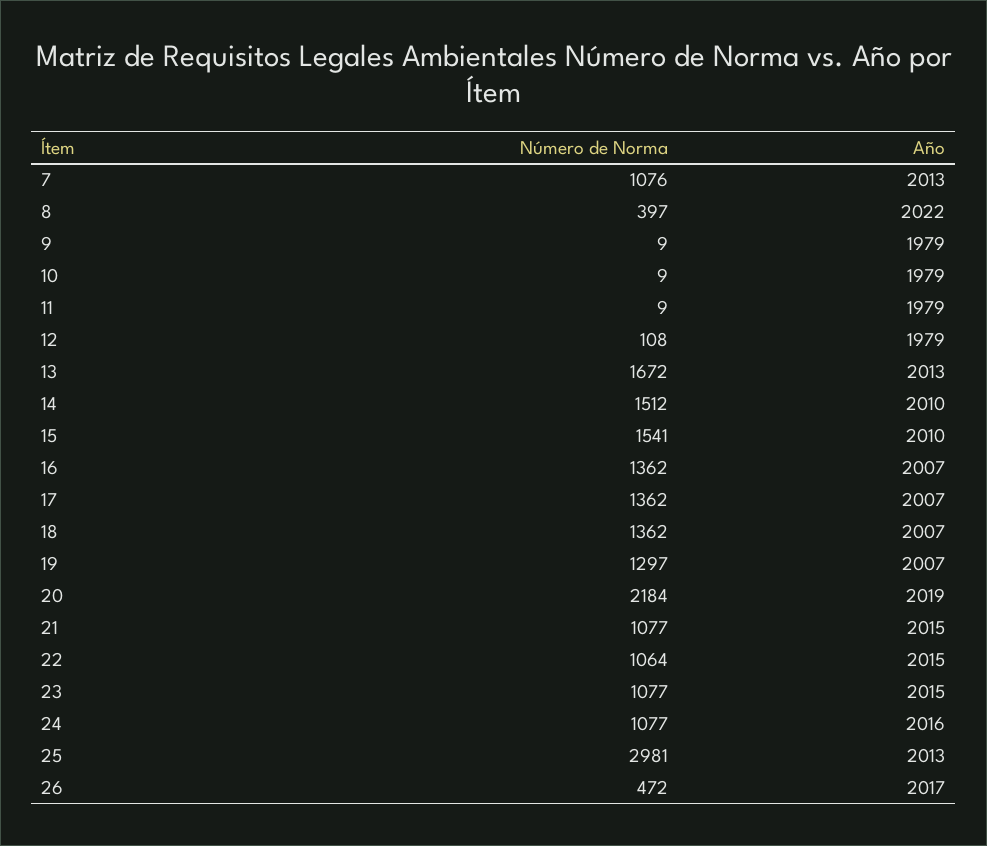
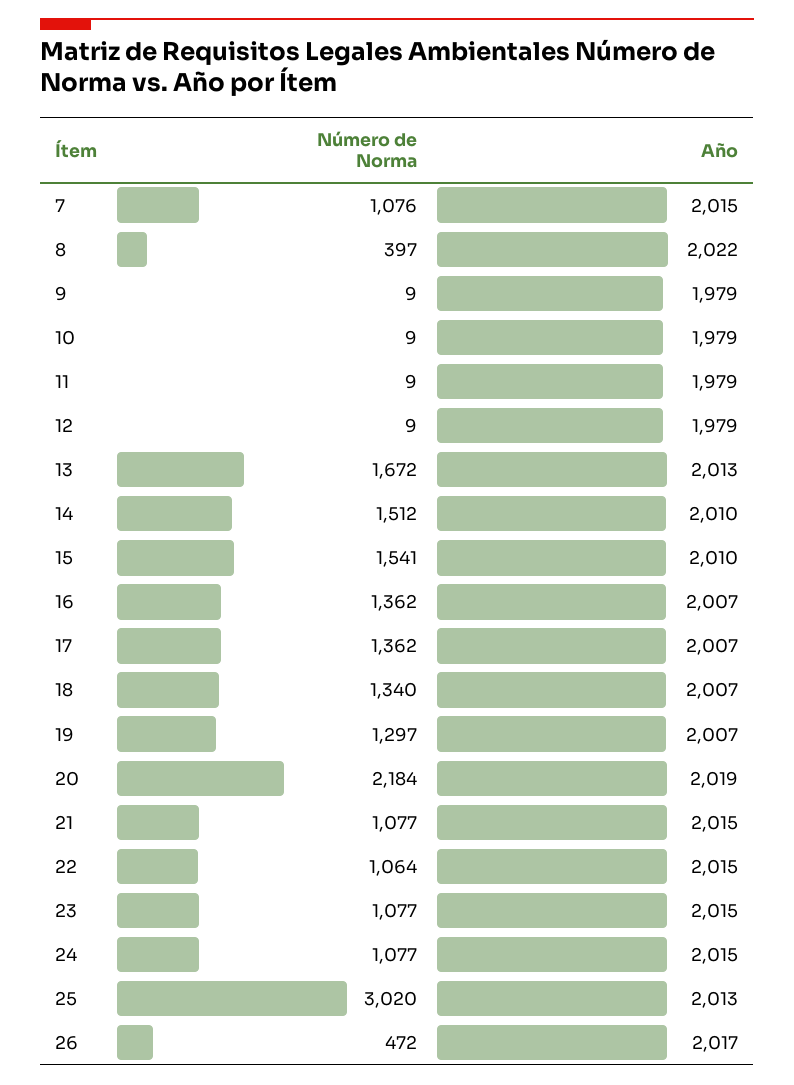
  {
    "Número de Norma": {
      "7": 1076,
      "8": 397,
      "9": 9,
      "10": 9,
      "11": 9,
-     "12": 108,
+     "12": 9,
      "13": 1672,
      "14": 1512,
      "15": 1541,
      "16": 1362,
      "17": 1362,
-     "18": 1362,
+     "18": 1340,
      "19": 1297,
      "20": 2184,
      "21": 1077,
      "22": 1064,
      "23": 1077,
      "24": 1077,
-     "25": 2981,
+     "25": 3020,
      "26": 472
    },
    "Año": {
-     "7": 2013,
+     "7": 2015,
      "8": 2022,
      "9": 1979,
      "10": 1979,
      "11": 1979,
      "12": 1979,
      "13": 2013,
      "14": 2010,
      "15": 2010,
      "16": 2007,
      "17": 2007,
      "18": 2007,
      "19": 2007,
      "20": 2019,
      "21": 2015,
      "22": 2015,
      "23": 2015,
-     "24": 2016,
+     "24": 2015,
      "25": 2013,
      "26": 2017
    }
  }

